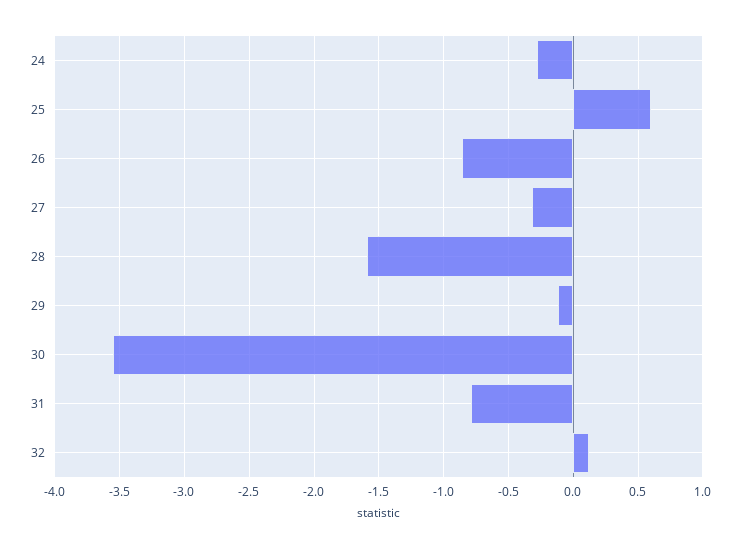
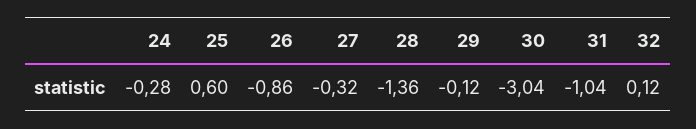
  {
    "24": -0.28,
    "25": 0.6,
    "26": -0.86,
    "27": -0.32,
-   "28": -1.6,
+   "28": -1.36,
    "29": -0.12,
-   "30": -3.55,
+   "30": -3.04,
-   "31": -0.8,
+   "31": -1.04,
    "32": 0.12
  }

